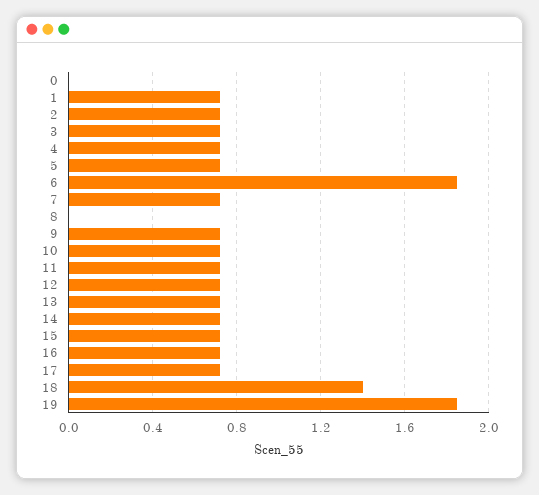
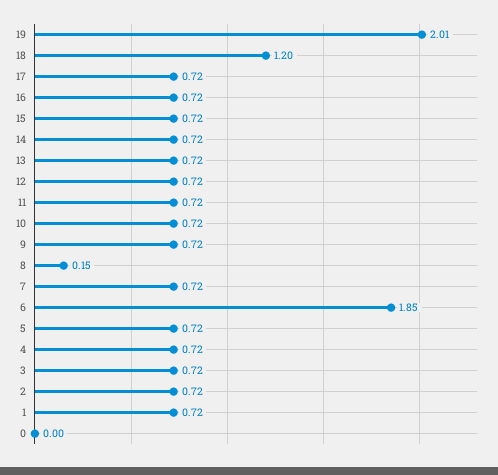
  {
    "0": 0,
    "1": 0.72,
    "2": 0.72,
    "3": 0.72,
    "4": 0.72,
    "5": 0.72,
    "6": 1.85,
    "7": 0.72,
-   "8": 0,
+   "8": 0.15,
    "9": 0.72,
    "10": 0.72,
    "11": 0.72,
    "12": 0.72,
    "13": 0.72,
    "14": 0.72,
    "15": 0.72,
    "16": 0.72,
    "17": 0.72,
-   "18": 1.4,
+   "18": 1.2,
-   "19": 1.85
+   "19": 2.01
  }

